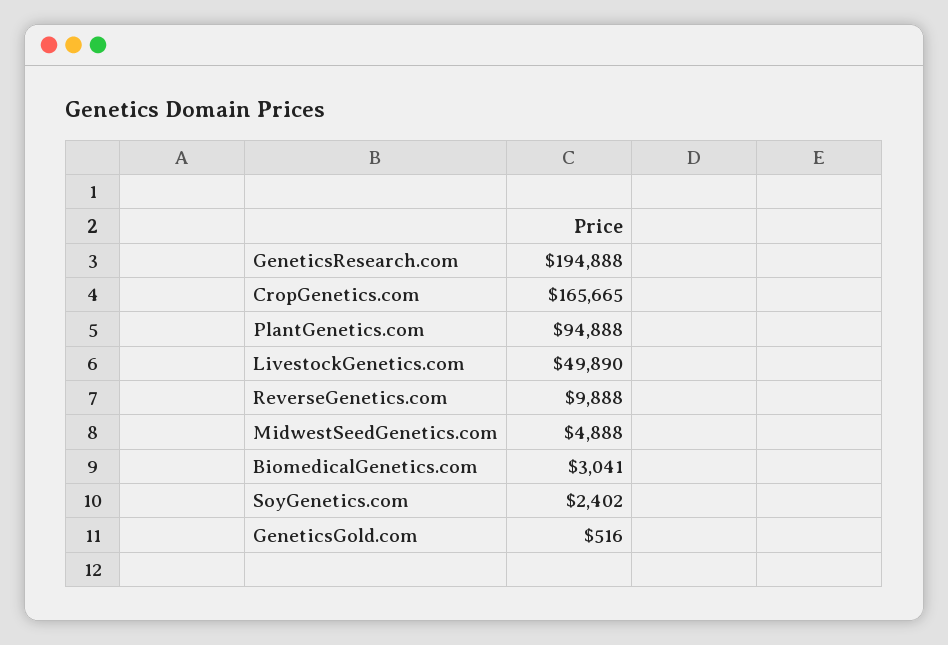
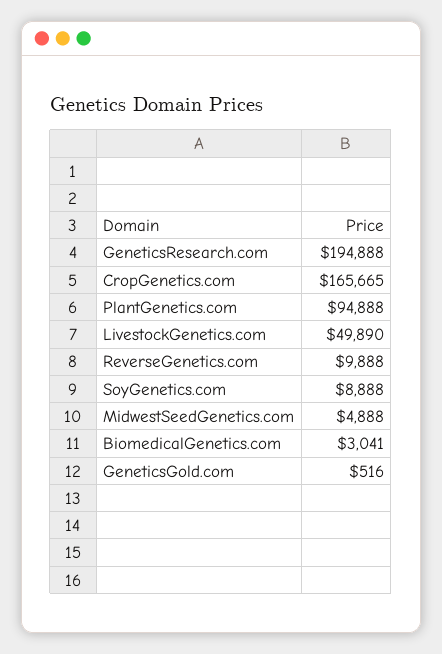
  {
    "GeneticsResearch.com": 194888,
    "CropGenetics.com": 165665,
    "PlantGenetics.com": 94888,
    "LivestockGenetics.com": 49890,
    "ReverseGenetics.com": 9888,
    "MidwestSeedGenetics.com": 4888,
    "BiomedicalGenetics.com": 3041,
-   "SoyGenetics.com": 2402,
+   "SoyGenetics.com": 8888,
    "GeneticsGold.com": 516
  }

